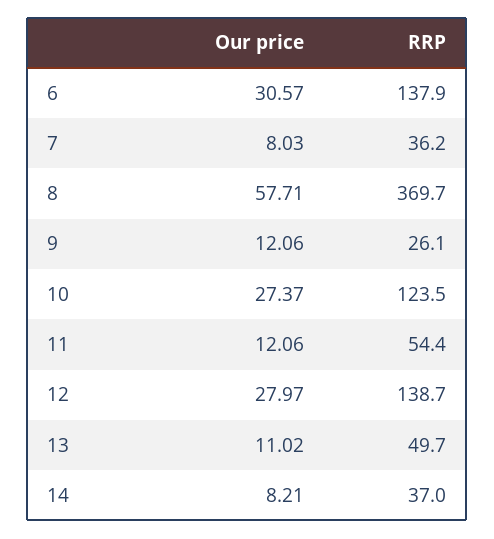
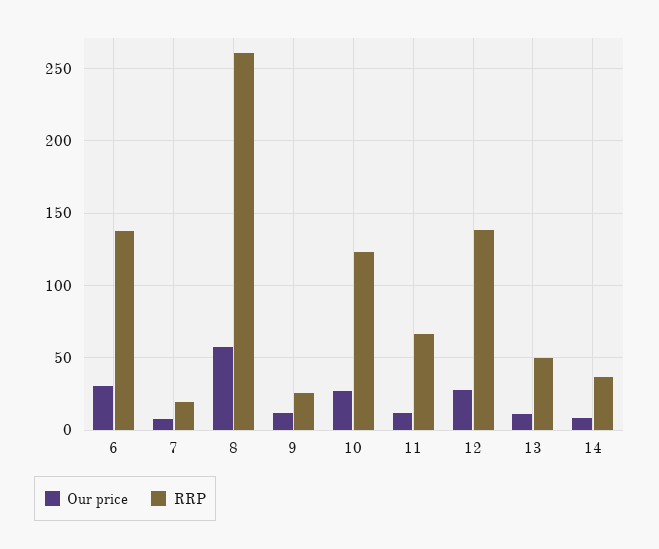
  {
    "Our price": {
      "6": 30.57,
      "7": 8.03,
      "8": 57.71,
      "9": 12.06,
      "10": 27.37,
      "11": 12.06,
      "12": 27.97,
      "13": 11.02,
      "14": 8.21
    },
    "RRP": {
      "6": 137.9,
-     "7": 36.2,
+     "7": 20,
-     "8": 369.7,
+     "8": 260,
      "9": 26.1,
      "10": 123.5,
-     "11": 54.4,
+     "11": 65,
      "12": 138.7,
      "13": 49.7,
      "14": 37
    }
  }

